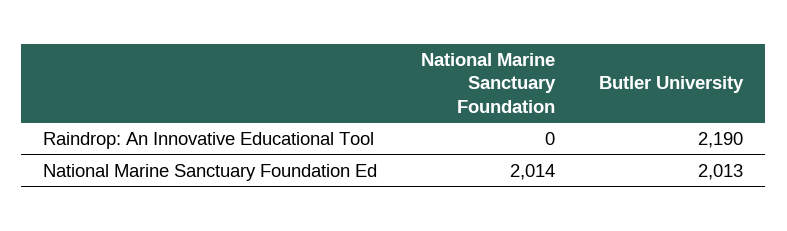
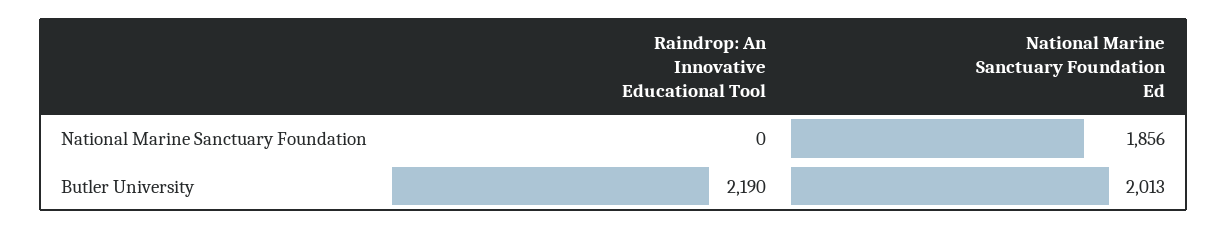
  {
    "National Marine Sanctuary Foundation": {
      "Raindrop: An Innovative Educational Tool": 0,
-     "National Marine Sanctuary Foundation Ed": 2014
+     "National Marine Sanctuary Foundation Ed": 1856
    },
    "Butler University": {
      "Raindrop: An Innovative Educational Tool": 2190,
      "National Marine Sanctuary Foundation Ed": 2013
    }
  }

